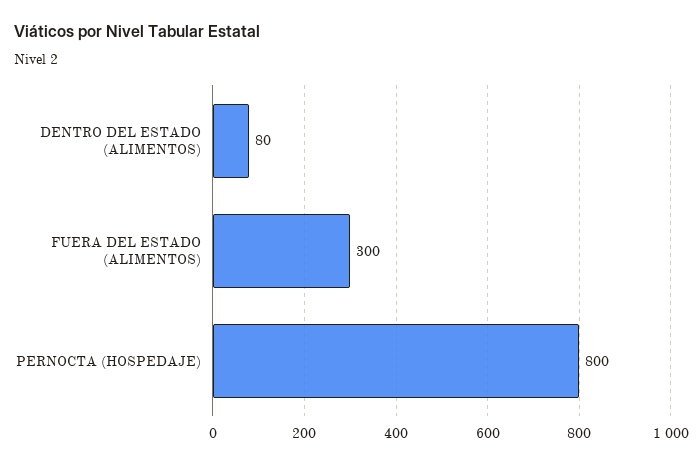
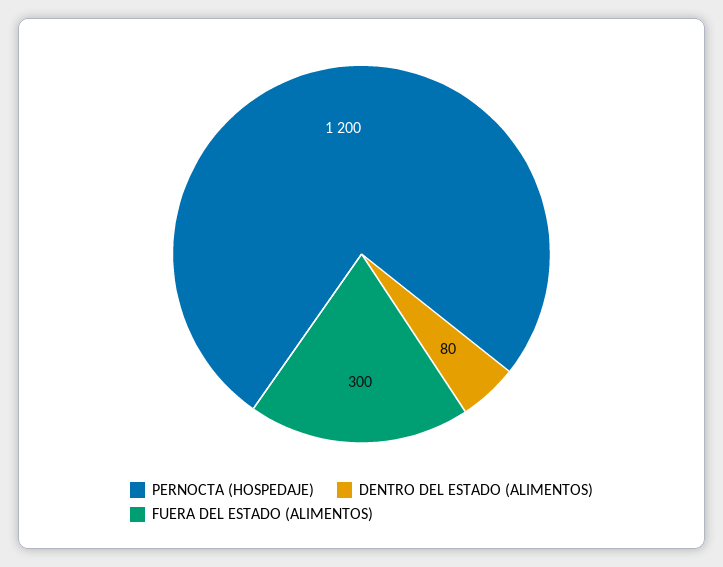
  {
    "DENTRO DEL ESTADO (ALIMENTOS)": 80,
    "FUERA DEL ESTADO (ALIMENTOS)": 300,
-   "PERNOCTA (HOSPEDAJE)": 800
+   "PERNOCTA (HOSPEDAJE)": 1200
  }

